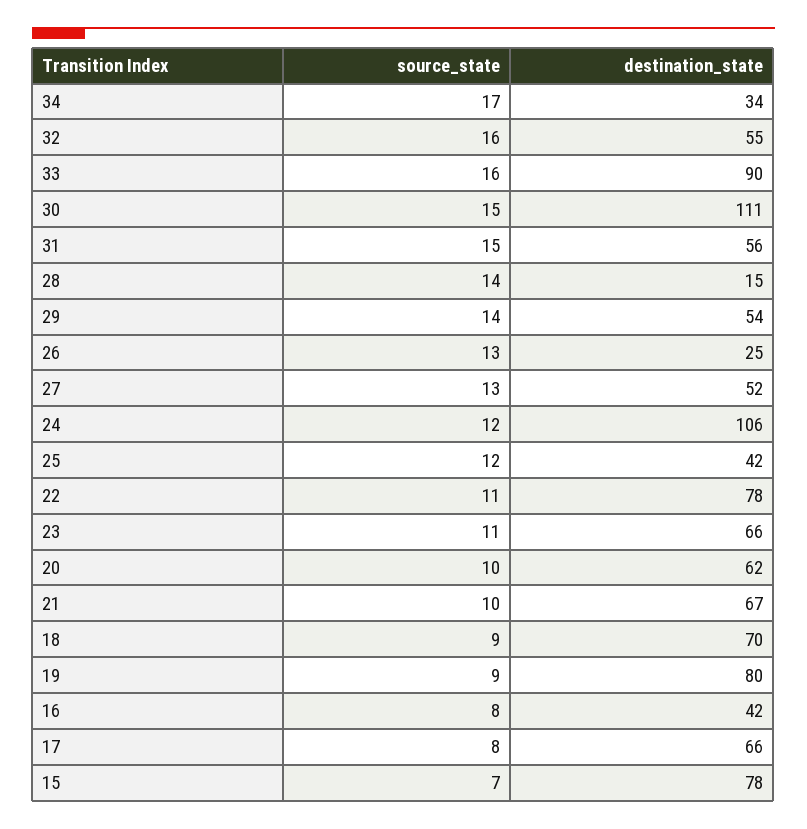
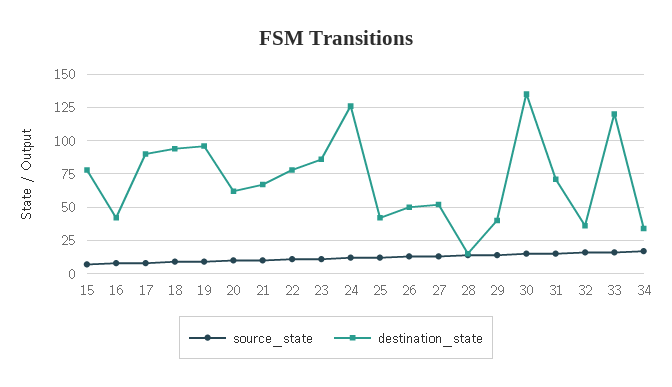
  {
    "source_state": {
      "34": 17,
      "32": 16,
      "33": 16,
      "30": 15,
      "31": 15,
      "28": 14,
      "29": 14,
      "26": 13,
      "27": 13,
      "24": 12,
      "25": 12,
      "22": 11,
      "23": 11,
      "20": 10,
      "21": 10,
      "18": 9,
      "19": 9,
      "16": 8,
      "17": 8,
      "15": 7
    },
    "destination_state": {
      "34": 34,
-     "32": 55,
+     "32": 35,
-     "33": 90,
+     "33": 120,
-     "30": 111,
+     "30": 135,
-     "31": 56,
+     "31": 70,
      "28": 15,
-     "29": 54,
+     "29": 40,
-     "26": 25,
+     "26": 50,
      "27": 52,
-     "24": 106,
+     "24": 125,
      "25": 42,
      "22": 78,
-     "23": 66,
+     "23": 85,
      "20": 62,
      "21": 67,
-     "18": 70,
+     "18": 95,
-     "19": 80,
+     "19": 95,
      "16": 42,
-     "17": 66,
+     "17": 90,
      "15": 78
    }
  }

